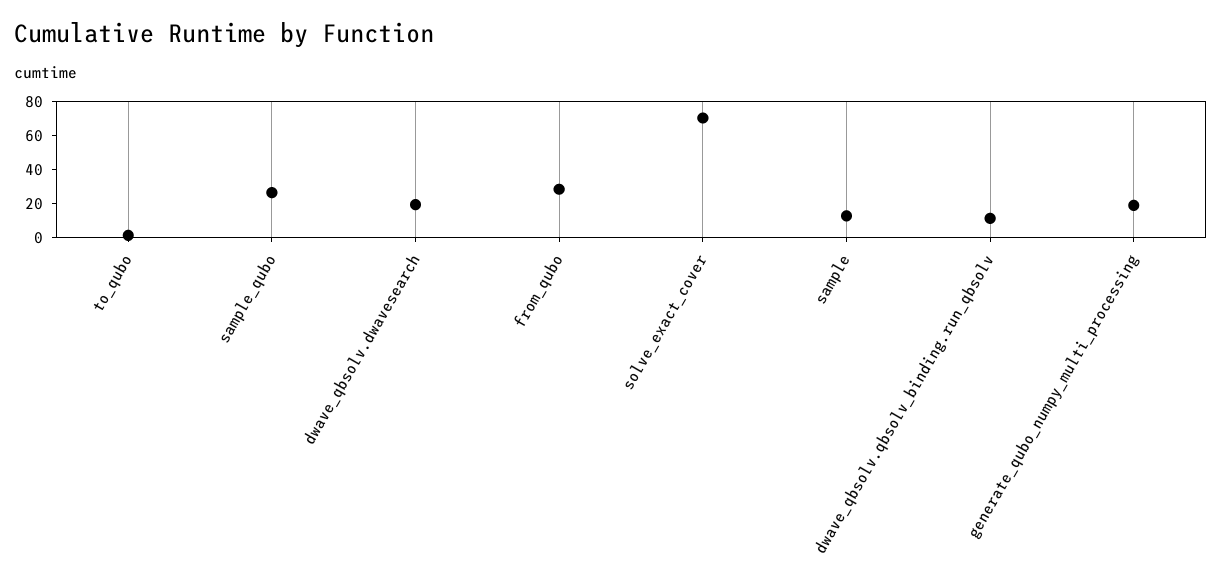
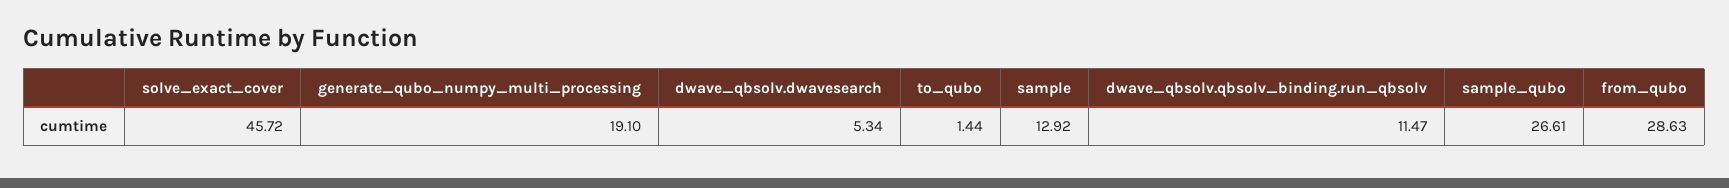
  {
    "to_qubo": 1.44,
    "sample_qubo": 26.61,
-   "dwave_qbsolv.dwavesearch": 20,
+   "dwave_qbsolv.dwavesearch": 5.34,
    "from_qubo": 28.63,
-   "solve_exact_cover": 70,
+   "solve_exact_cover": 45.72,
    "sample": 12.92,
    "dwave_qbsolv.qbsolv_binding.run_qbsolv": 11.47,
    "generate_qubo_numpy_multi_processing": 19.1
  }

